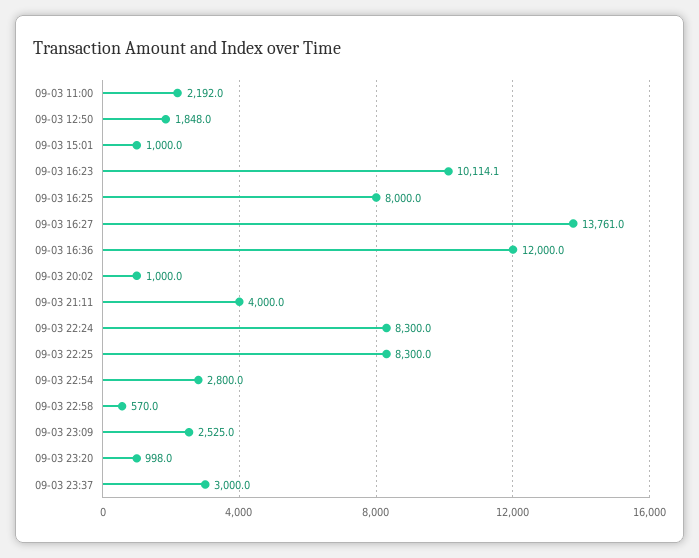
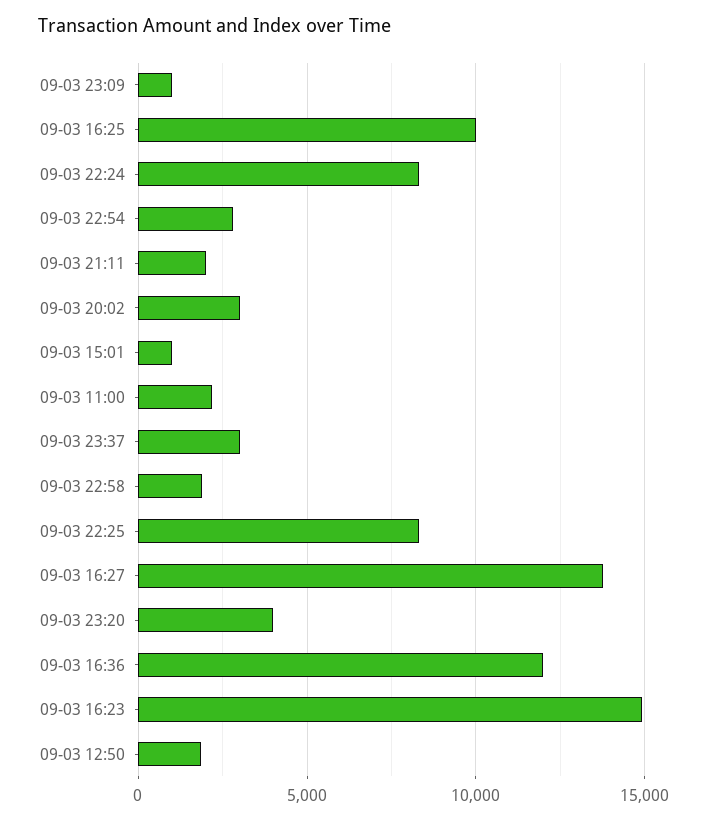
  {
    "09-03 11:00": 2192,
    "09-03 12:50": 1848,
    "09-03 15:01": 1000,
-   "09-03 16:23": 10114.1,
+   "09-03 16:23": 15000,
-   "09-03 16:25": 8000,
+   "09-03 16:25": 10000,
    "09-03 16:27": 13761,
    "09-03 16:36": 12000,
-   "09-03 20:02": 1000,
+   "09-03 20:02": 3000,
-   "09-03 21:11": 4000,
+   "09-03 21:11": 2000,
    "09-03 22:24": 8300,
    "09-03 22:25": 8300,
    "09-03 22:54": 2800,
-   "09-03 22:58": 570,
+   "09-03 22:58": 2000,
-   "09-03 23:09": 2525,
+   "09-03 23:09": 1000,
-   "09-03 23:20": 998,
+   "09-03 23:20": 4000,
    "09-03 23:37": 3000
  }

